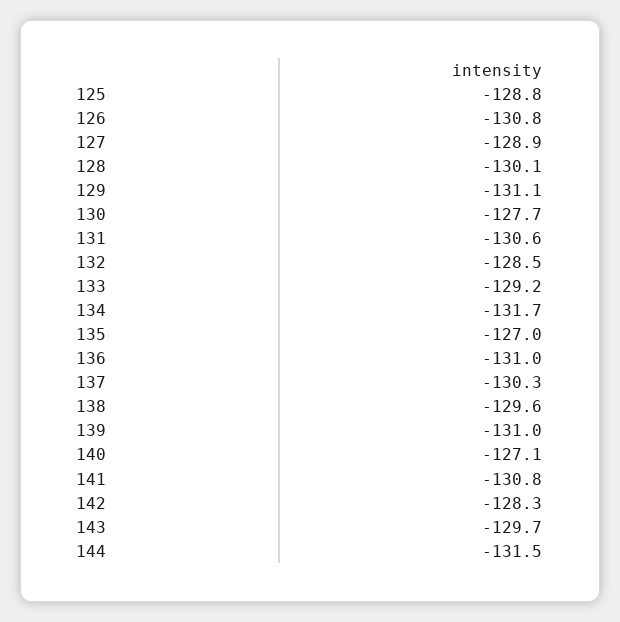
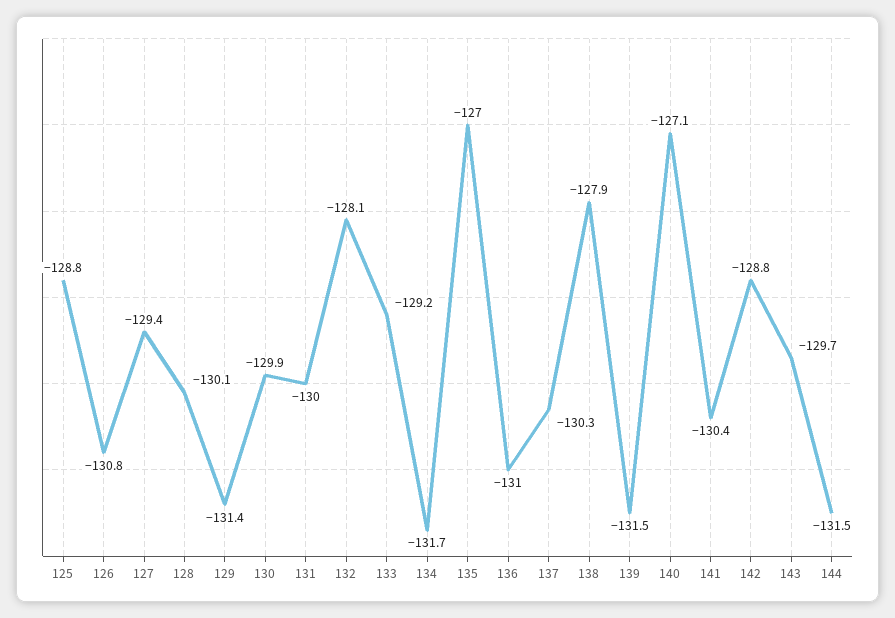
  {
    "125": -128.8,
    "126": -130.8,
-   "127": -128.9,
+   "127": -129.4,
    "128": -130.1,
-   "129": -131.1,
+   "129": -131.4,
-   "130": -127.7,
+   "130": -129.9,
-   "131": -130.6,
+   "131": -130,
-   "132": -128.5,
+   "132": -128.1,
    "133": -129.2,
    "134": -131.7,
    "135": -127,
    "136": -131,
    "137": -130.3,
-   "138": -129.6,
+   "138": -127.9,
-   "139": -131,
+   "139": -131.5,
    "140": -127.1,
-   "141": -130.8,
+   "141": -130.4,
-   "142": -128.3,
+   "142": -128.8,
    "143": -129.7,
    "144": -131.5
  }

